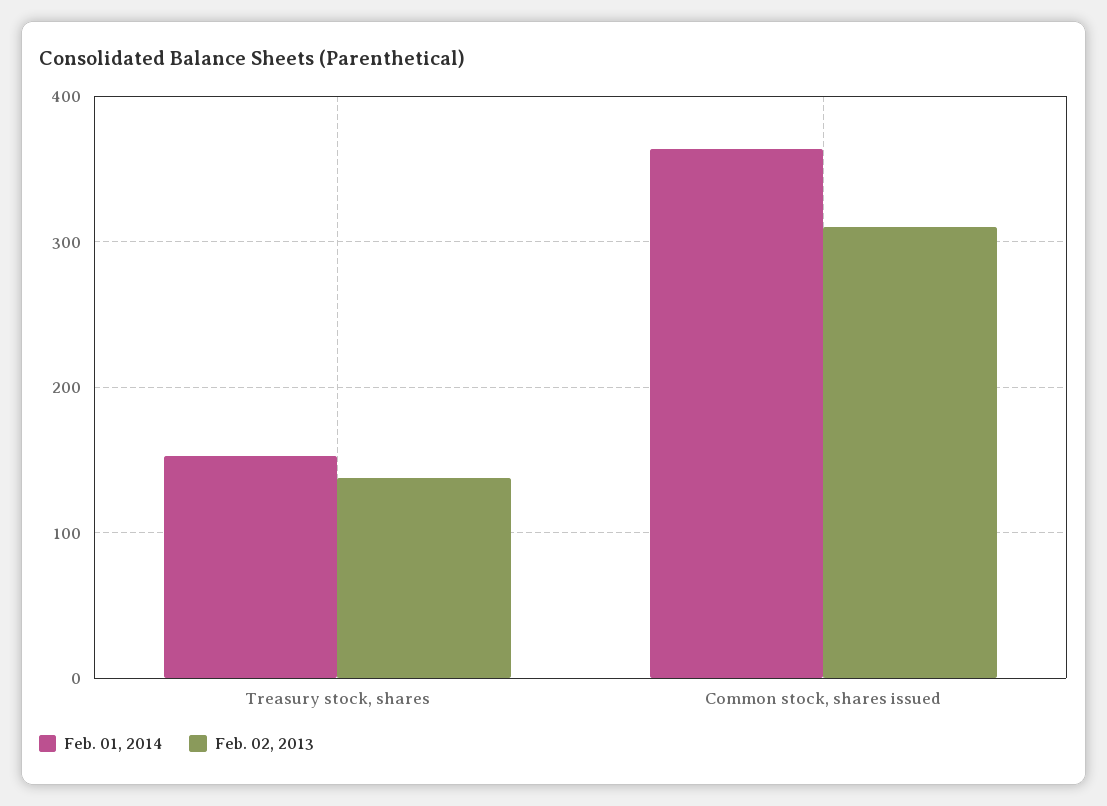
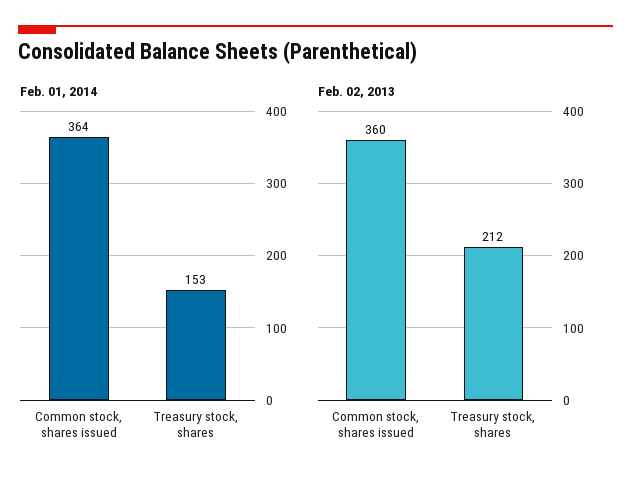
  {
    "Feb. 01, 2014": {
      "Treasury stock, shares": 153,
      "Common stock, shares issued": 364
    },
    "Feb. 02, 2013": {
-     "Treasury stock, shares": 140,
+     "Treasury stock, shares": 212,
-     "Common stock, shares issued": 310
+     "Common stock, shares issued": 360
    }
  }

